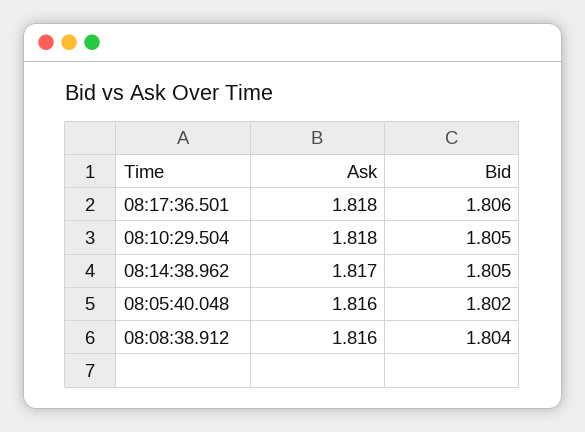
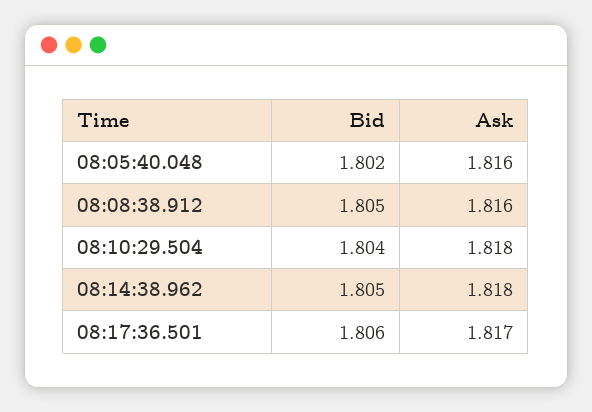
  {
    "Ask": {
-     "08:17:36.501": 1.818,
+     "08:17:36.501": 1.817,
      "08:10:29.504": 1.818,
-     "08:14:38.962": 1.817,
+     "08:14:38.962": 1.818,
      "08:05:40.048": 1.816,
      "08:08:38.912": 1.816
    },
    "Bid": {
      "08:17:36.501": 1.806,
-     "08:10:29.504": 1.805,
+     "08:10:29.504": 1.804,
      "08:14:38.962": 1.805,
      "08:05:40.048": 1.802,
-     "08:08:38.912": 1.804
+     "08:08:38.912": 1.805
    }
  }

